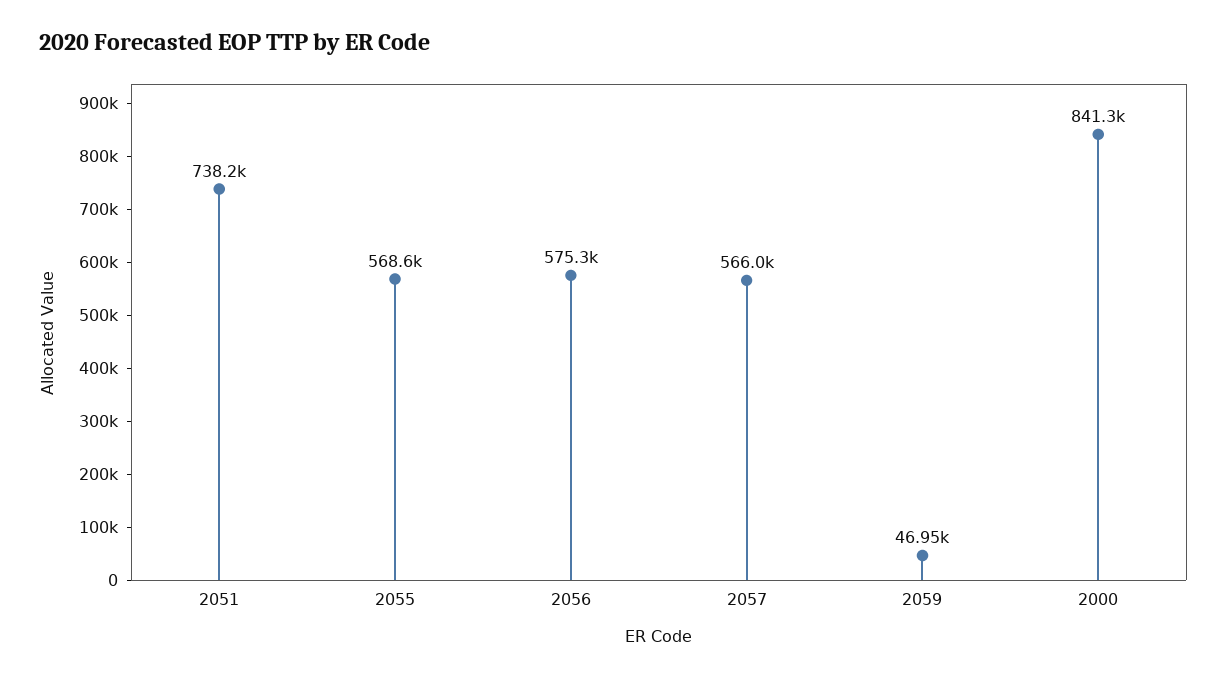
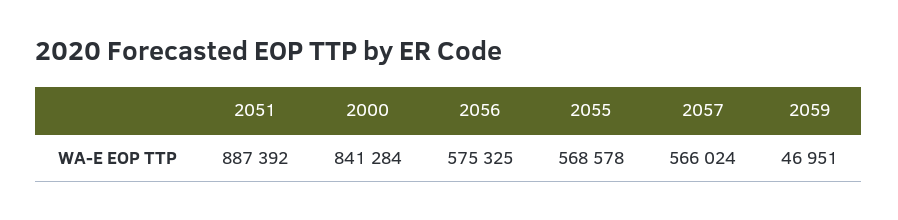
  {
-   "2051": 738200,
+   "2051": 887392,
    "2055": 568578,
    "2056": 575325,
    "2057": 566024,
    "2059": 46951,
    "2000": 841284
  }

